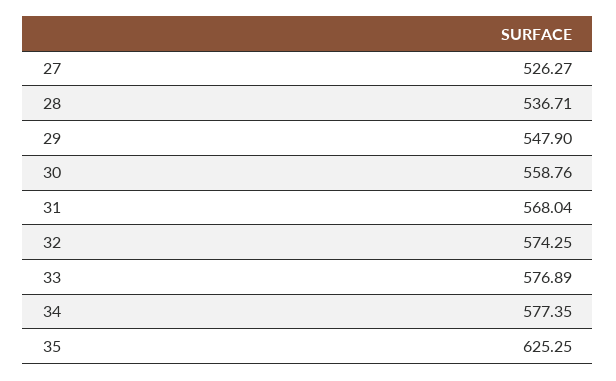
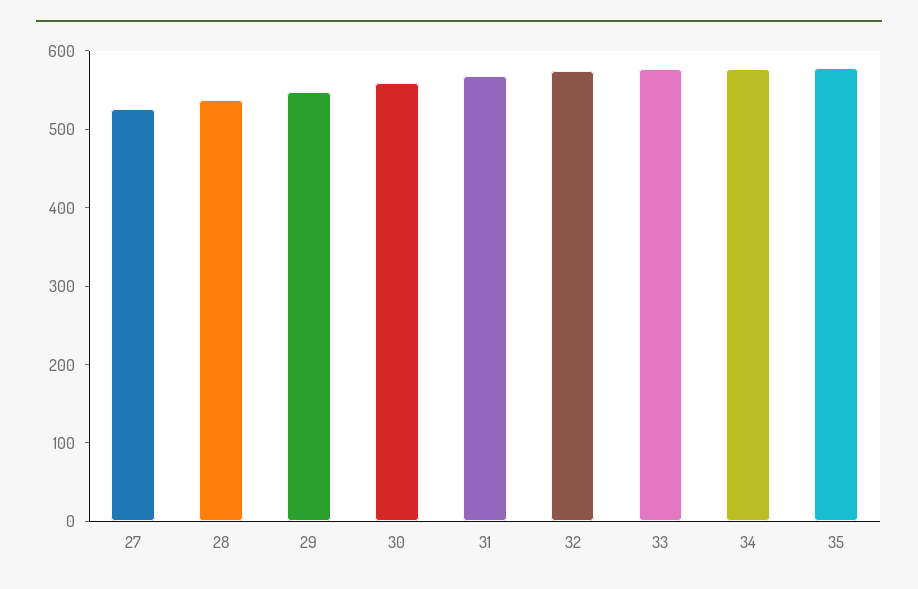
  {
    "27": 526.27,
    "28": 536.71,
    "29": 547.9,
    "30": 558.76,
    "31": 568.04,
    "32": 574.25,
    "33": 576.89,
    "34": 577.35,
-   "35": 625.25
+   "35": 580
  }

